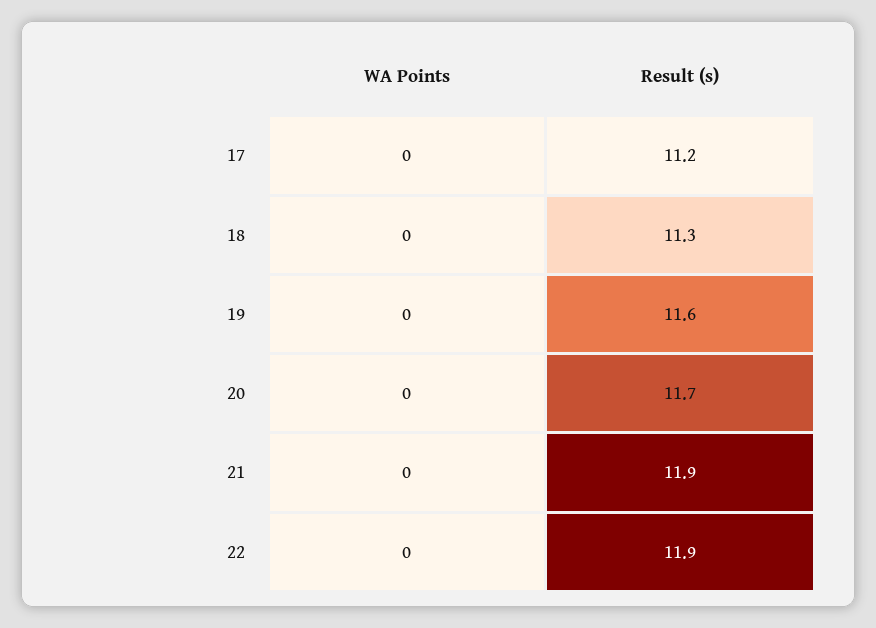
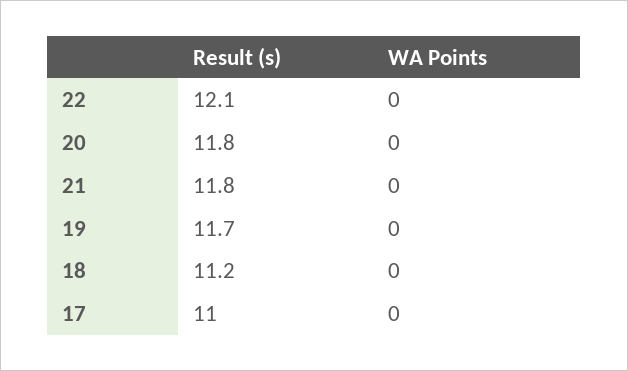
  {
    "WA Points": {
      "17": 0,
      "18": 0,
      "19": 0,
      "20": 0,
      "21": 0,
      "22": 0
    },
    "Result (s)": {
-     "17": 11.2,
+     "17": 11,
-     "18": 11.3,
+     "18": 11.2,
-     "19": 11.6,
+     "19": 11.7,
-     "20": 11.7,
+     "20": 11.8,
-     "21": 11.9,
+     "21": 11.8,
-     "22": 11.9
+     "22": 12.1
    }
  }

